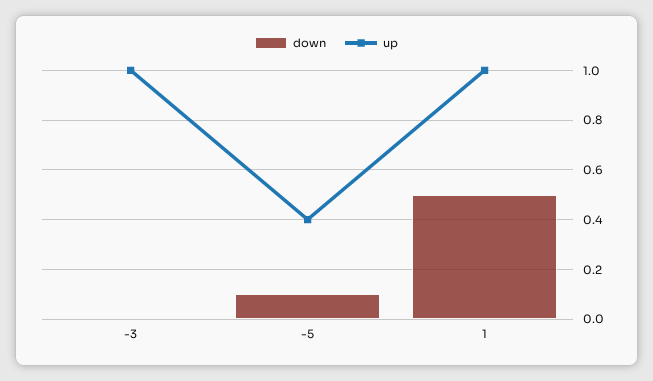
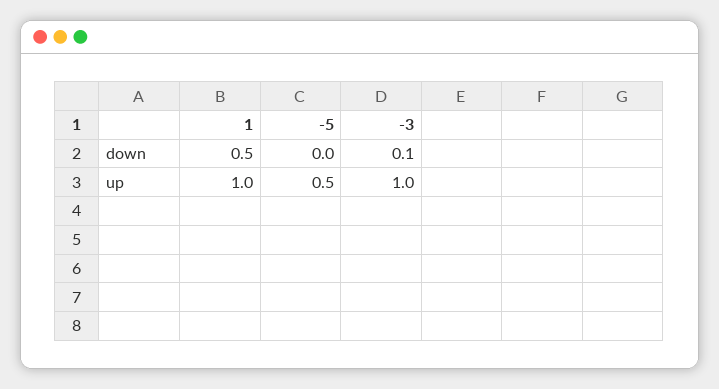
  {
    "down": {
-     "-3": 0,
+     "-3": 0.1,
-     "-5": 0.1,
+     "-5": 0,
      "1": 0.5
    },
    "up": {
      "-3": 1,
-     "-5": 0.4,
+     "-5": 0.5,
      "1": 1
    }
  }

